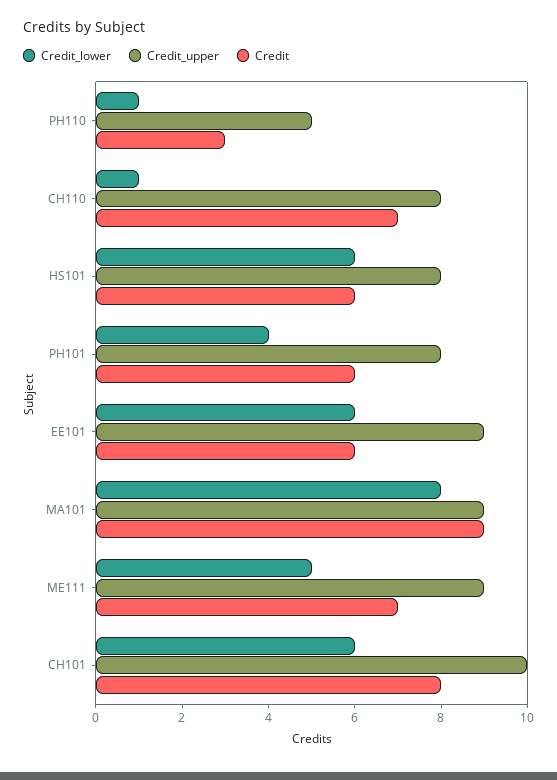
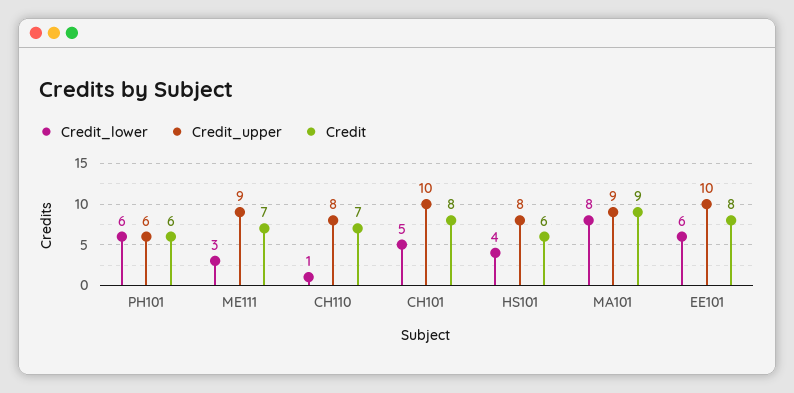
  {
    "Credit_lower": {
-     "PH110": 1,
      "CH110": 1,
-     "HS101": 6,
+     "HS101": 4,
-     "PH101": 4,
+     "PH101": 6,
      "EE101": 6,
      "MA101": 8,
-     "ME111": 5,
+     "ME111": 3,
-     "CH101": 6
+     "CH101": 5
    },
    "Credit_upper": {
-     "PH110": 5,
      "CH110": 8,
      "HS101": 8,
-     "PH101": 8,
+     "PH101": 6,
-     "EE101": 9,
+     "EE101": 10,
      "MA101": 9,
      "ME111": 9,
      "CH101": 10
    },
    "Credit": {
-     "PH110": 3,
      "CH110": 7,
      "HS101": 6,
      "PH101": 6,
-     "EE101": 6,
+     "EE101": 8,
      "MA101": 9,
      "ME111": 7,
      "CH101": 8
    }
  }

